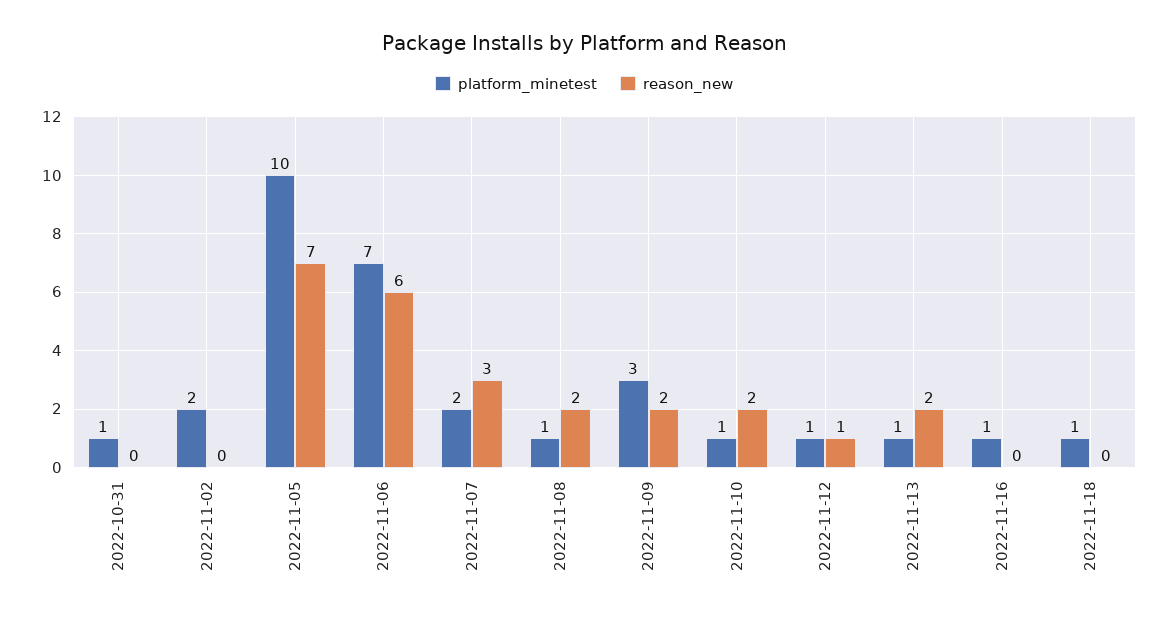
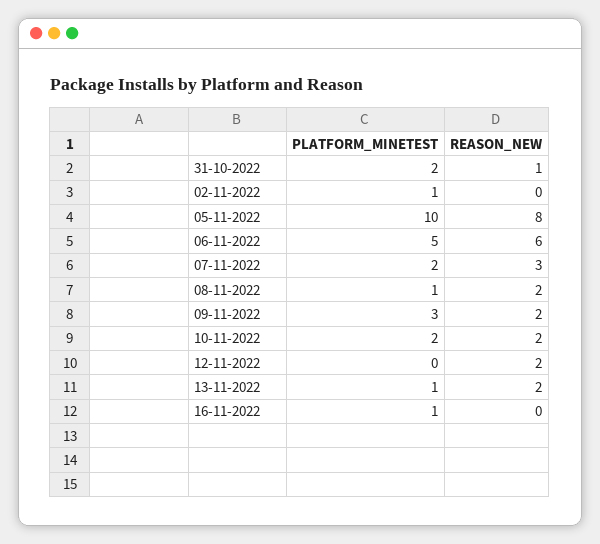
  {
    "platform_minetest": {
-     "2022-10-31": 1,
+     "2022-10-31": 2,
-     "2022-11-02": 2,
+     "2022-11-02": 1,
      "2022-11-05": 10,
-     "2022-11-06": 7,
+     "2022-11-06": 5,
      "2022-11-07": 2,
      "2022-11-08": 1,
      "2022-11-09": 3,
-     "2022-11-10": 1,
+     "2022-11-10": 2,
-     "2022-11-12": 1,
+     "2022-11-12": 0,
      "2022-11-13": 1,
-     "2022-11-16": 1,
+     "2022-11-16": 1
-     "2022-11-18": 1
    },
    "reason_new": {
-     "2022-10-31": 0,
+     "2022-10-31": 1,
      "2022-11-02": 0,
-     "2022-11-05": 7,
+     "2022-11-05": 8,
      "2022-11-06": 6,
      "2022-11-07": 3,
      "2022-11-08": 2,
      "2022-11-09": 2,
      "2022-11-10": 2,
-     "2022-11-12": 1,
+     "2022-11-12": 2,
      "2022-11-13": 2,
-     "2022-11-16": 0,
+     "2022-11-16": 0
-     "2022-11-18": 0
    }
  }

